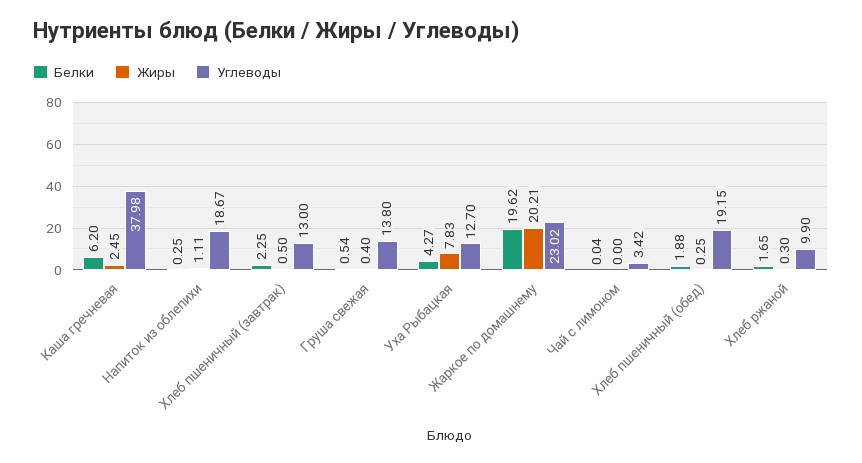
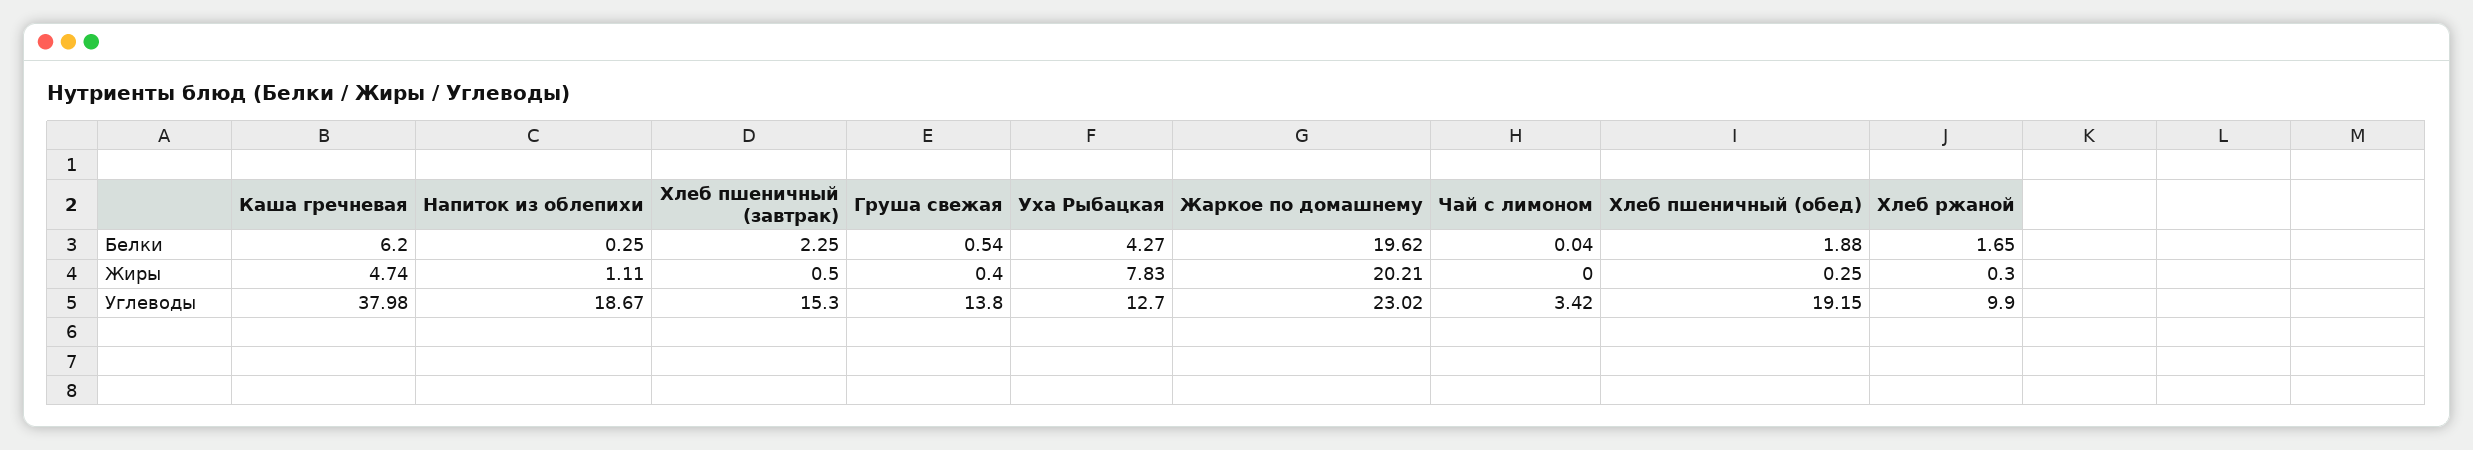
  {
    "Белки": {
      "Каша гречневая": 6.2,
      "Напиток из облепихи": 0.25,
      "Хлеб пшеничный (завтрак)": 2.25,
      "Груша свежая": 0.54,
      "Уха Рыбацкая": 4.27,
      "Жаркое по домашнему": 19.62,
      "Чай с лимоном": 0.04,
      "Хлеб пшеничный (обед)": 1.88,
      "Хлеб ржаной": 1.65
    },
    "Жиры": {
-     "Каша гречневая": 2.45,
+     "Каша гречневая": 4.74,
      "Напиток из облепихи": 1.11,
      "Хлеб пшеничный (завтрак)": 0.5,
      "Груша свежая": 0.4,
      "Уха Рыбацкая": 7.83,
      "Жаркое по домашнему": 20.21,
      "Чай с лимоном": 0,
      "Хлеб пшеничный (обед)": 0.25,
      "Хлеб ржаной": 0.3
    },
    "Углеводы": {
      "Каша гречневая": 37.98,
      "Напиток из облепихи": 18.67,
-     "Хлеб пшеничный (завтрак)": 13,
+     "Хлеб пшеничный (завтрак)": 15.3,
      "Груша свежая": 13.8,
      "Уха Рыбацкая": 12.7,
      "Жаркое по домашнему": 23.02,
      "Чай с лимоном": 3.42,
      "Хлеб пшеничный (обед)": 19.15,
      "Хлеб ржаной": 9.9
    }
  }

